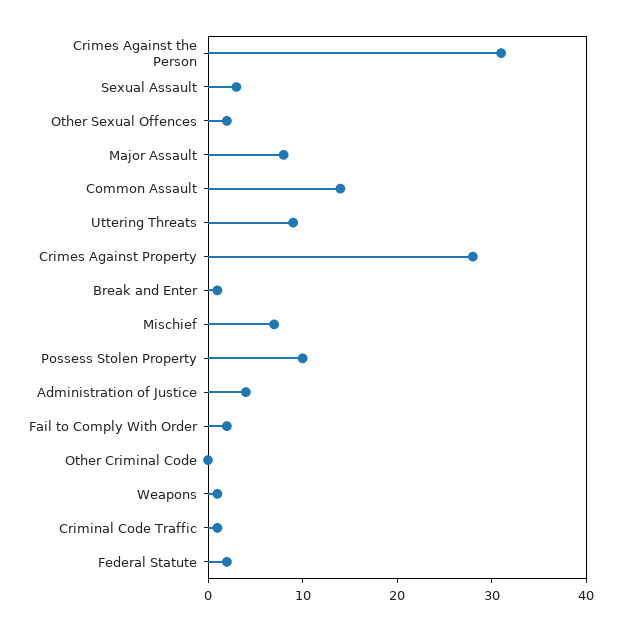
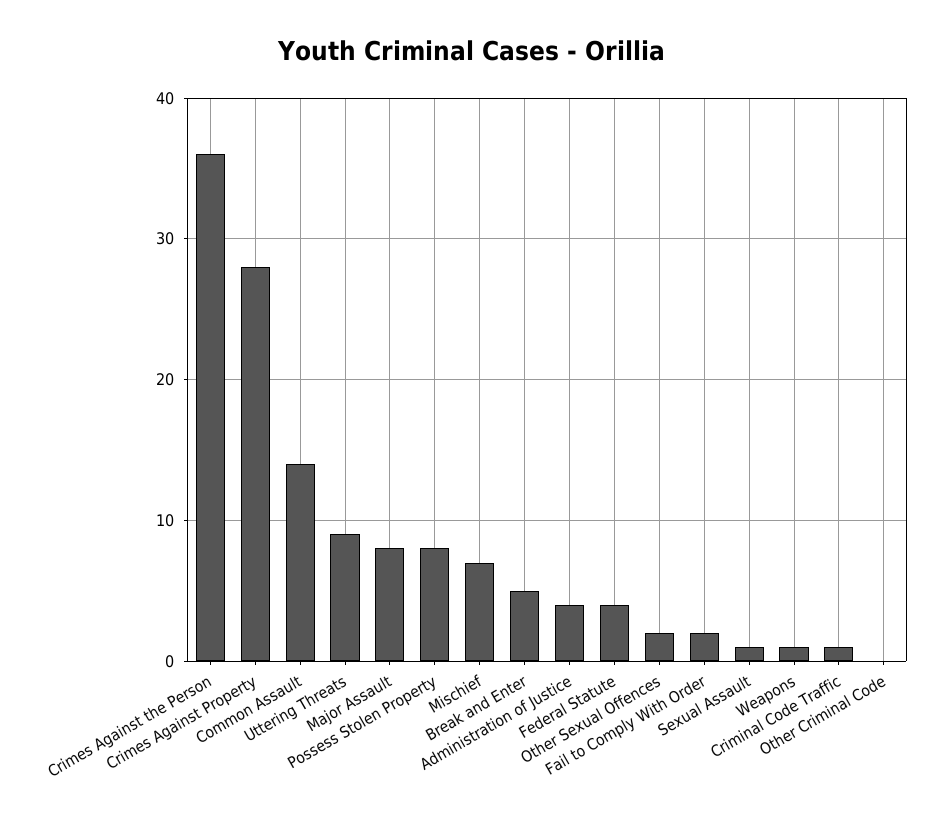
  {
-   "Crimes Against the Person": 31,
+   "Crimes Against the Person": 36,
-   "Sexual Assault": 3,
+   "Sexual Assault": 1,
    "Other Sexual Offences": 2,
    "Major Assault": 8,
    "Common Assault": 14,
    "Uttering Threats": 9,
    "Crimes Against Property": 28,
-   "Break and Enter": 1,
+   "Break and Enter": 5,
    "Mischief": 7,
-   "Possess Stolen Property": 10,
+   "Possess Stolen Property": 8,
    "Administration of Justice": 4,
    "Fail to Comply With Order": 2,
    "Other Criminal Code": 0,
    "Weapons": 1,
    "Criminal Code Traffic": 1,
-   "Federal Statute": 2
+   "Federal Statute": 4
  }

